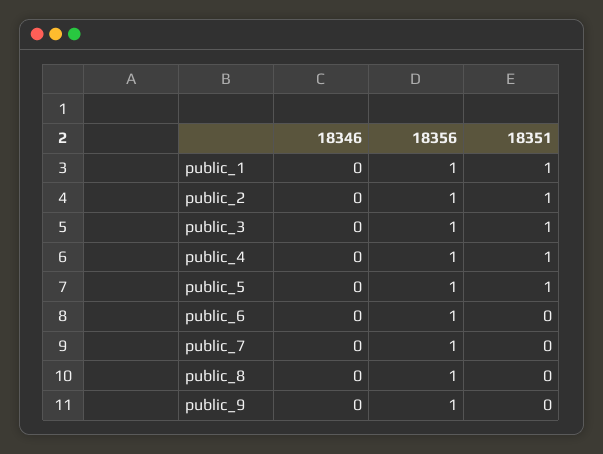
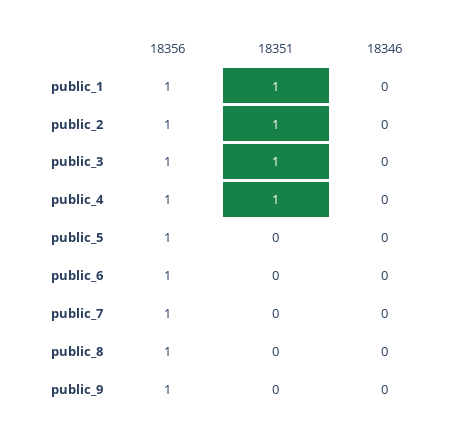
  {
    "18346": {
      "public_1": 0,
      "public_2": 0,
      "public_3": 0,
      "public_4": 0,
      "public_5": 0,
      "public_6": 0,
      "public_7": 0,
      "public_8": 0,
      "public_9": 0
    },
    "18356": {
      "public_1": 1,
      "public_2": 1,
      "public_3": 1,
      "public_4": 1,
      "public_5": 1,
      "public_6": 1,
      "public_7": 1,
      "public_8": 1,
      "public_9": 1
    },
    "18351": {
      "public_1": 1,
      "public_2": 1,
      "public_3": 1,
      "public_4": 1,
-     "public_5": 1,
+     "public_5": 0,
      "public_6": 0,
      "public_7": 0,
      "public_8": 0,
      "public_9": 0
    }
  }

